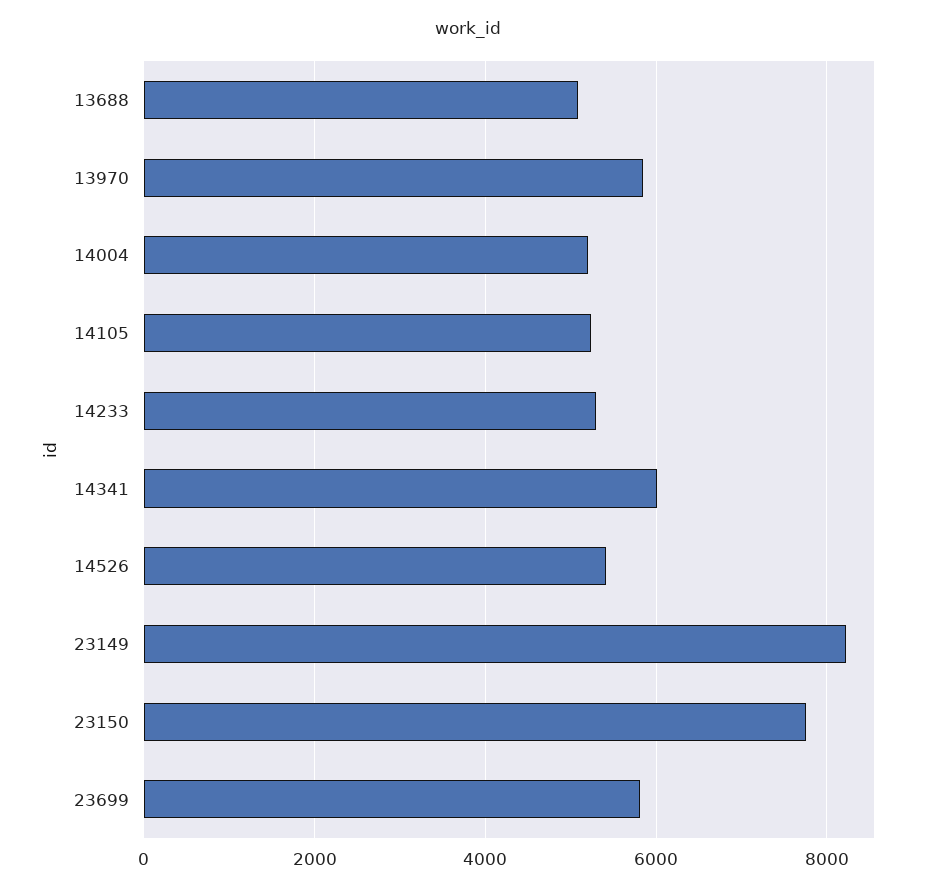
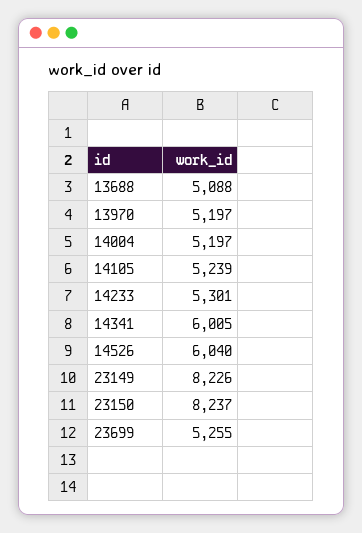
  {
    "13688": 5088,
-   "13970": 5800,
+   "13970": 5197,
    "14004": 5197,
    "14105": 5239,
    "14233": 5301,
    "14341": 6005,
-   "14526": 5400,
+   "14526": 6040,
    "23149": 8226,
-   "23150": 7800,
+   "23150": 8237,
-   "23699": 5800
+   "23699": 5255
  }

